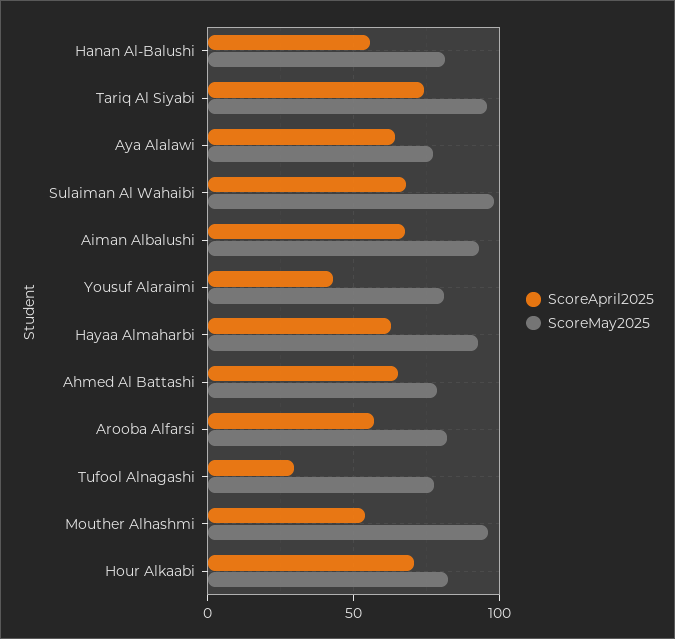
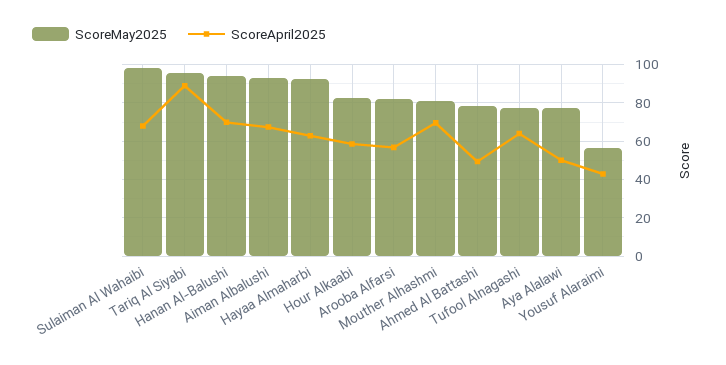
  {
    "ScoreApril2025": {
-     "Hanan Al-Balushi": 55,
+     "Hanan Al-Balushi": 70,
-     "Tariq Al Siyabi": 75,
+     "Tariq Al Siyabi": 90,
-     "Aya Alalawi": 65,
+     "Aya Alalawi": 50,
      "Sulaiman Al Wahaibi": 70,
      "Aiman Albalushi": 65,
      "Yousuf Alaraimi": 45,
      "Hayaa Almaharbi": 65,
-     "Ahmed Al Battashi": 65,
+     "Ahmed Al Battashi": 50,
      "Arooba Alfarsi": 55,
-     "Tufool Alnagashi": 30,
+     "Tufool Alnagashi": 65,
-     "Mouther Alhashmi": 55,
+     "Mouther Alhashmi": 70,
-     "Hour Alkaabi": 70
+     "Hour Alkaabi": 60
    },
    "ScoreMay2025": {
-     "Hanan Al-Balushi": 80,
+     "Hanan Al-Balushi": 95,
      "Tariq Al Siyabi": 95,
      "Aya Alalawi": 75,
      "Sulaiman Al Wahaibi": 100,
      "Aiman Albalushi": 95,
-     "Yousuf Alaraimi": 80,
+     "Yousuf Alaraimi": 55,
      "Hayaa Almaharbi": 95,
      "Ahmed Al Battashi": 80,
      "Arooba Alfarsi": 80,
      "Tufool Alnagashi": 75,
-     "Mouther Alhashmi": 95,
+     "Mouther Alhashmi": 80,
      "Hour Alkaabi": 80
    }
  }

